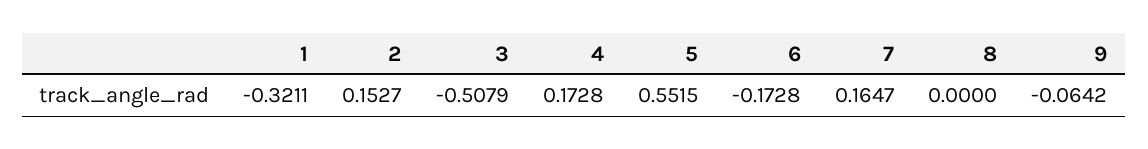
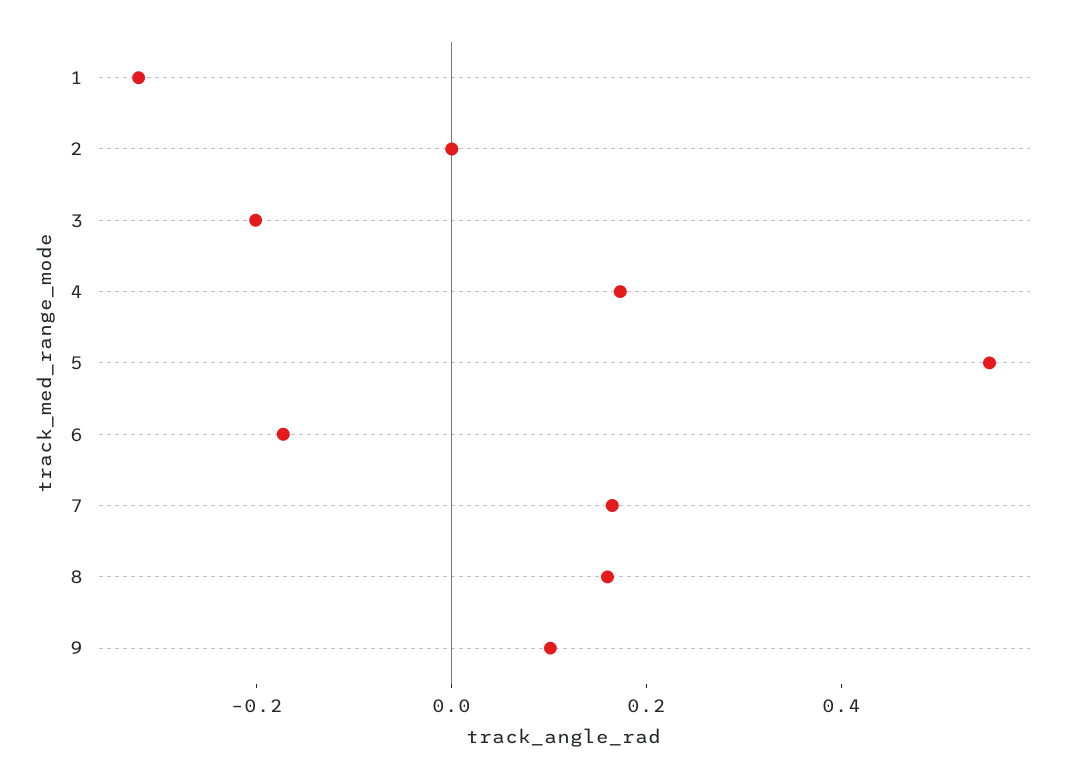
  {
    "1": -0.3211,
-   "2": 0.1527,
+   "2": 0,
-   "3": -0.5079,
+   "3": -0.2,
    "4": 0.1728,
    "5": 0.5515,
    "6": -0.1728,
    "7": 0.1647,
-   "8": 0,
+   "8": 0.15,
-   "9": -0.0642
+   "9": 0.1
  }

